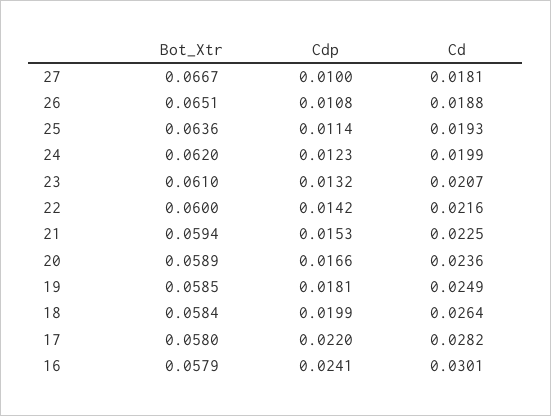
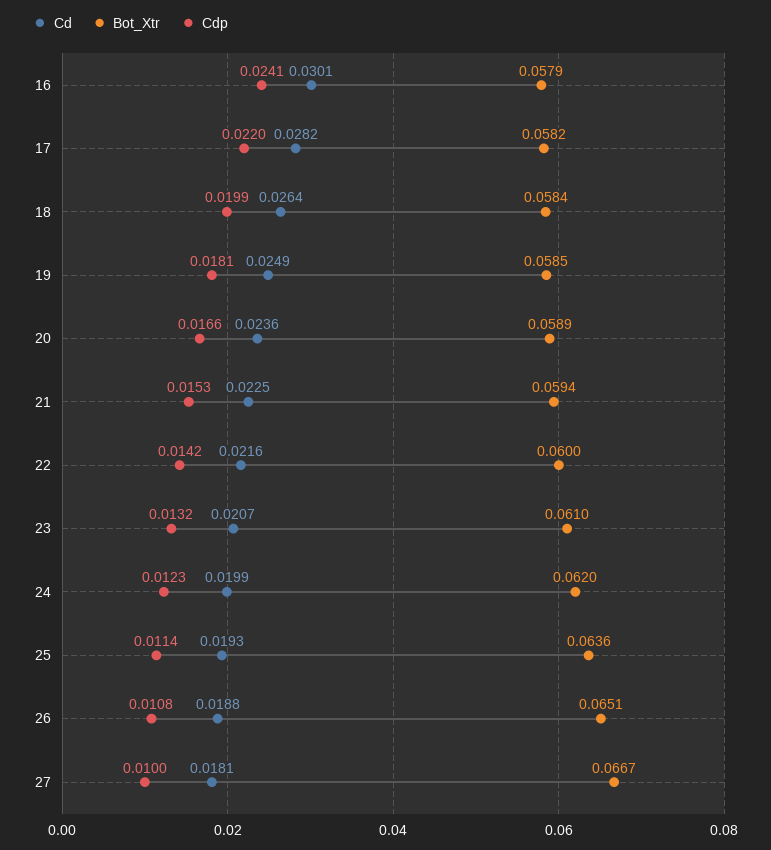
  {
    "Bot_Xtr": {
      "27": 0.0667,
      "26": 0.0651,
      "25": 0.0636,
      "24": 0.062,
      "23": 0.061,
      "22": 0.06,
      "21": 0.0594,
      "20": 0.0589,
      "19": 0.0585,
      "18": 0.0584,
-     "17": 0.058,
+     "17": 0.0582,
      "16": 0.0579
    },
    "Cdp": {
      "27": 0.01,
      "26": 0.0108,
      "25": 0.0114,
      "24": 0.0123,
      "23": 0.0132,
      "22": 0.0142,
      "21": 0.0153,
      "20": 0.0166,
      "19": 0.0181,
      "18": 0.0199,
      "17": 0.022,
      "16": 0.0241
    },
    "Cd": {
      "27": 0.0181,
      "26": 0.0188,
      "25": 0.0193,
      "24": 0.0199,
      "23": 0.0207,
      "22": 0.0216,
      "21": 0.0225,
      "20": 0.0236,
      "19": 0.0249,
      "18": 0.0264,
      "17": 0.0282,
      "16": 0.0301
    }
  }

